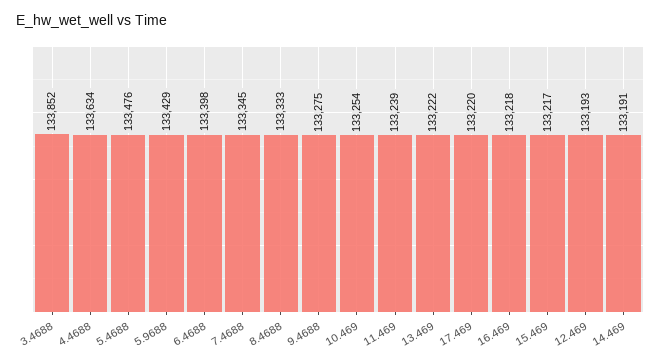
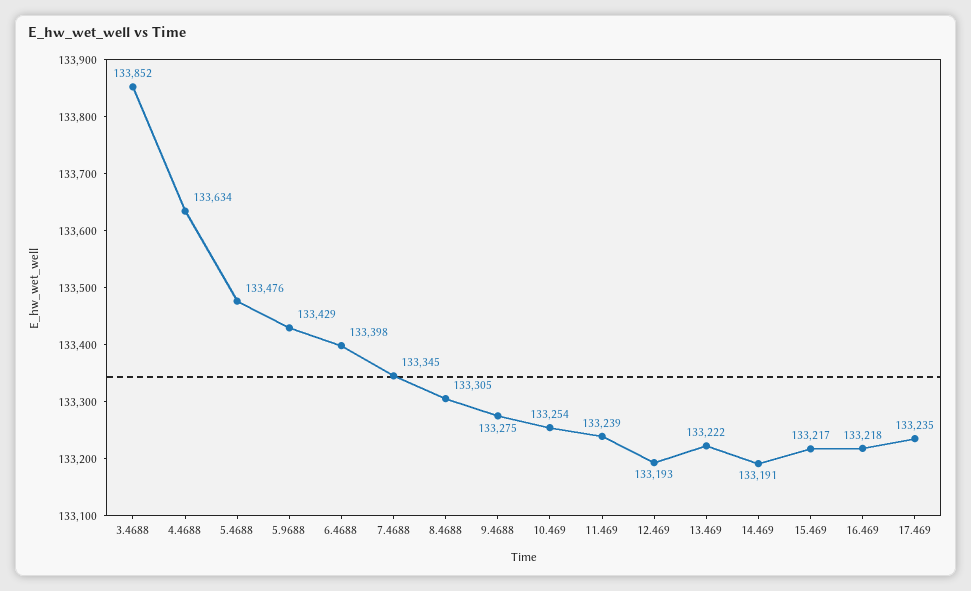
  {
    "3.4688": 133852,
    "4.4688": 133634,
    "5.4688": 133476,
    "5.9688": 133429,
    "6.4688": 133398,
    "7.4688": 133345,
-   "8.4688": 133333,
+   "8.4688": 133305,
    "9.4688": 133275,
    "10.469": 133254,
    "11.469": 133239,
    "13.469": 133222,
-   "17.469": 133220,
+   "17.469": 133235,
    "16.469": 133218,
    "15.469": 133217,
    "12.469": 133193,
    "14.469": 133191
  }

